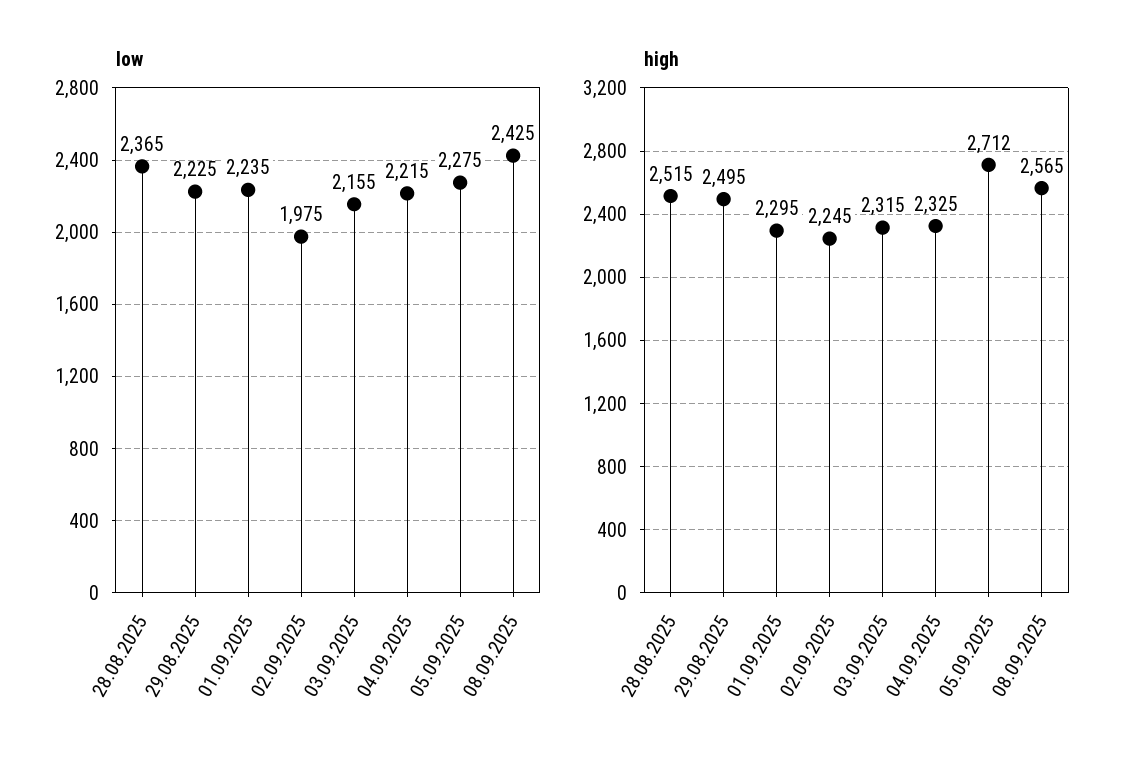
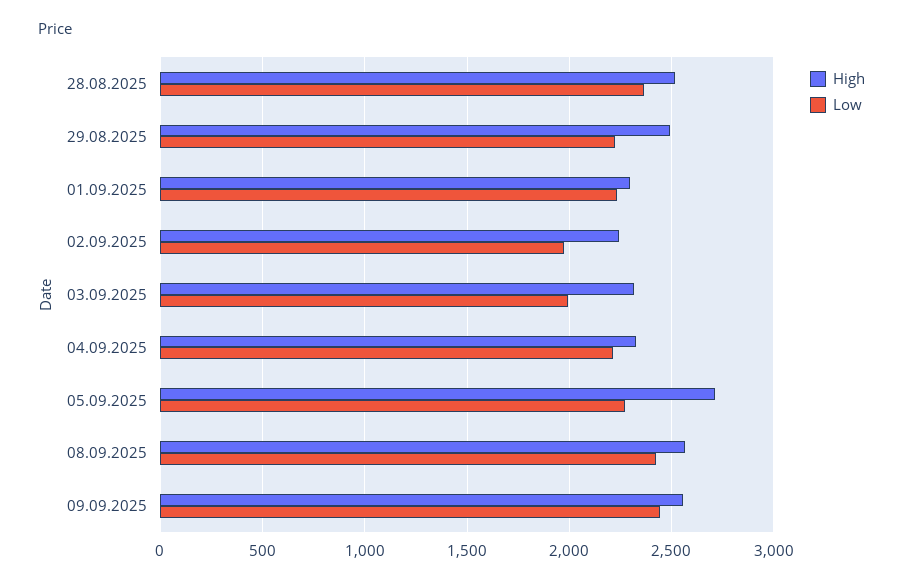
  {
    "low": {
      "28.08.2025": 2365,
      "29.08.2025": 2225,
      "01.09.2025": 2235,
      "02.09.2025": 1975,
-     "03.09.2025": 2155,
+     "03.09.2025": 2000,
      "04.09.2025": 2215,
      "05.09.2025": 2275,
-     "08.09.2025": 2425
+     "08.09.2025": 2425,
+     "09.09.2025": 2450
    },
    "high": {
      "28.08.2025": 2515,
      "29.08.2025": 2495,
      "01.09.2025": 2295,
      "02.09.2025": 2245,
      "03.09.2025": 2315,
      "04.09.2025": 2325,
      "05.09.2025": 2712,
-     "08.09.2025": 2565
+     "08.09.2025": 2565,
+     "09.09.2025": 2550
    }
  }

